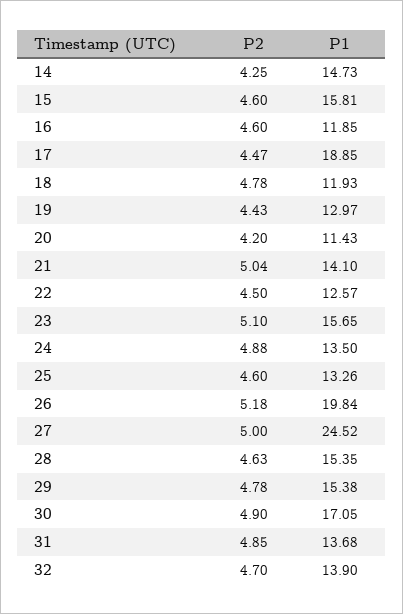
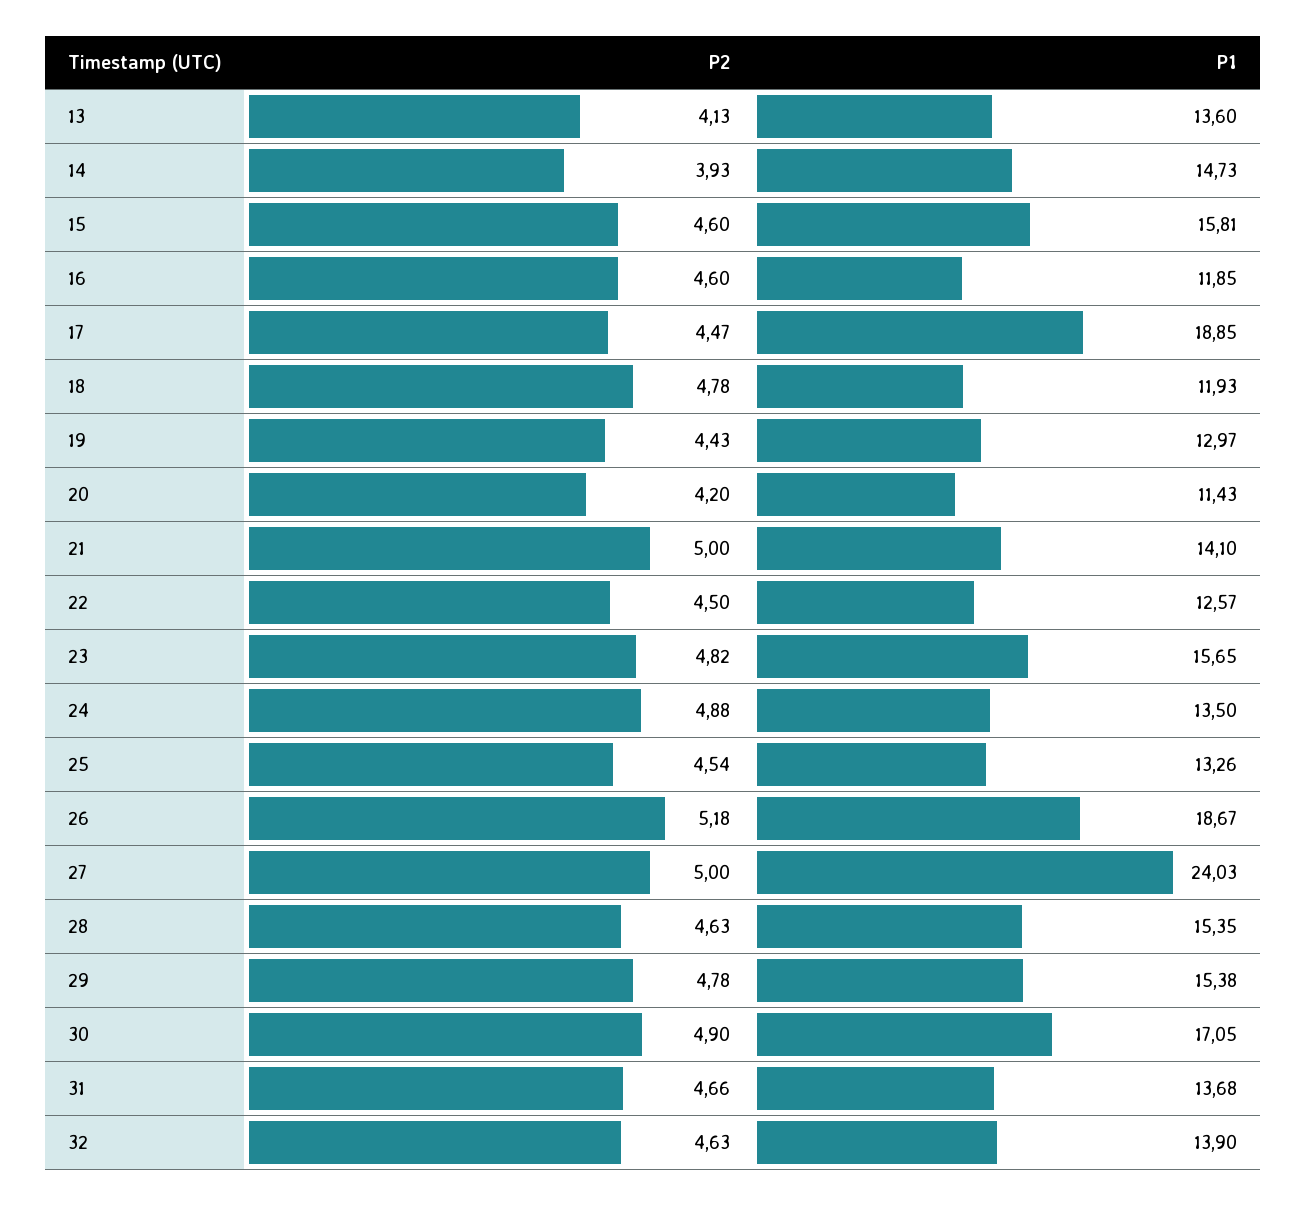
  {
    "P2": {
-     "14": 4.25,
+     "14": 3.93,
      "15": 4.6,
      "16": 4.6,
      "17": 4.47,
      "18": 4.78,
      "19": 4.43,
      "20": 4.2,
-     "21": 5.04,
+     "21": 5,
      "22": 4.5,
-     "23": 5.1,
+     "23": 4.82,
      "24": 4.88,
-     "25": 4.6,
+     "25": 4.54,
      "26": 5.18,
      "27": 5,
      "28": 4.63,
      "29": 4.78,
      "30": 4.9,
-     "31": 4.85,
+     "31": 4.66,
-     "32": 4.7
+     "32": 4.63,
+     "13": 4.13
    },
    "P1": {
      "14": 14.73,
      "15": 15.81,
      "16": 11.85,
      "17": 18.85,
      "18": 11.93,
      "19": 12.97,
      "20": 11.43,
      "21": 14.1,
      "22": 12.57,
      "23": 15.65,
      "24": 13.5,
      "25": 13.26,
-     "26": 19.84,
+     "26": 18.67,
-     "27": 24.52,
+     "27": 24.03,
      "28": 15.35,
      "29": 15.38,
      "30": 17.05,
      "31": 13.68,
-     "32": 13.9
+     "32": 13.9,
+     "13": 13.6
    }
  }

